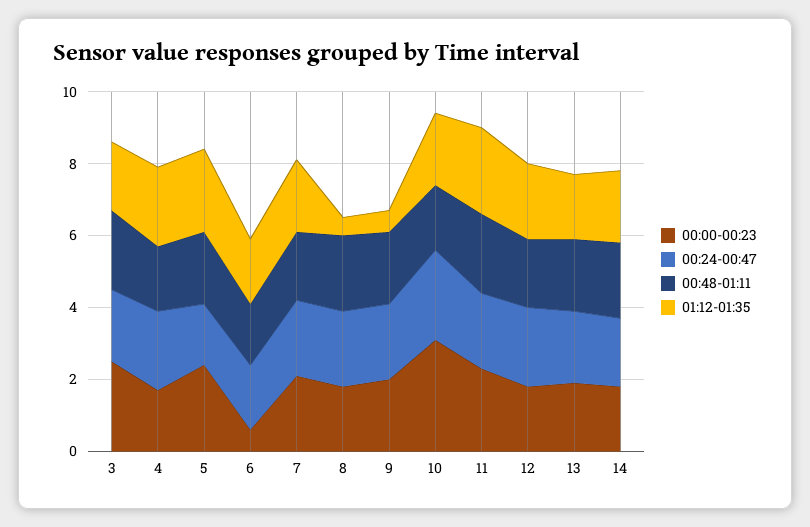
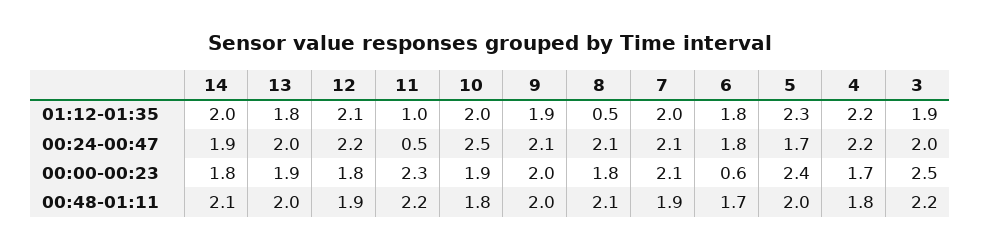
  {
    "00:00-00:23": {
      "3": 2.5,
      "4": 1.7,
      "5": 2.4,
      "6": 0.6,
      "7": 2.1,
      "8": 1.8,
      "9": 2,
-     "10": 3,
+     "10": 1.9,
      "11": 2.3,
      "12": 1.8,
      "13": 1.9,
      "14": 1.8
    },
    "00:24-00:47": {
      "3": 2,
      "4": 2.2,
      "5": 1.7,
      "6": 1.8,
      "7": 2.1,
      "8": 2.1,
      "9": 2.1,
      "10": 2.5,
-     "11": 2,
+     "11": 0.5,
      "12": 2.2,
      "13": 2,
      "14": 1.9
    },
    "00:48-01:11": {
      "3": 2.2,
      "4": 1.8,
      "5": 2,
      "6": 1.7,
      "7": 1.9,
      "8": 2.1,
      "9": 2,
      "10": 1.8,
      "11": 2.2,
      "12": 1.9,
      "13": 2,
      "14": 2.1
    },
    "01:12-01:35": {
      "3": 1.9,
      "4": 2.2,
      "5": 2.3,
      "6": 1.8,
      "7": 2,
      "8": 0.5,
-     "9": 0.5,
+     "9": 1.9,
      "10": 2,
-     "11": 2.5,
+     "11": 1,
      "12": 2.1,
      "13": 1.8,
      "14": 2
    }
  }

